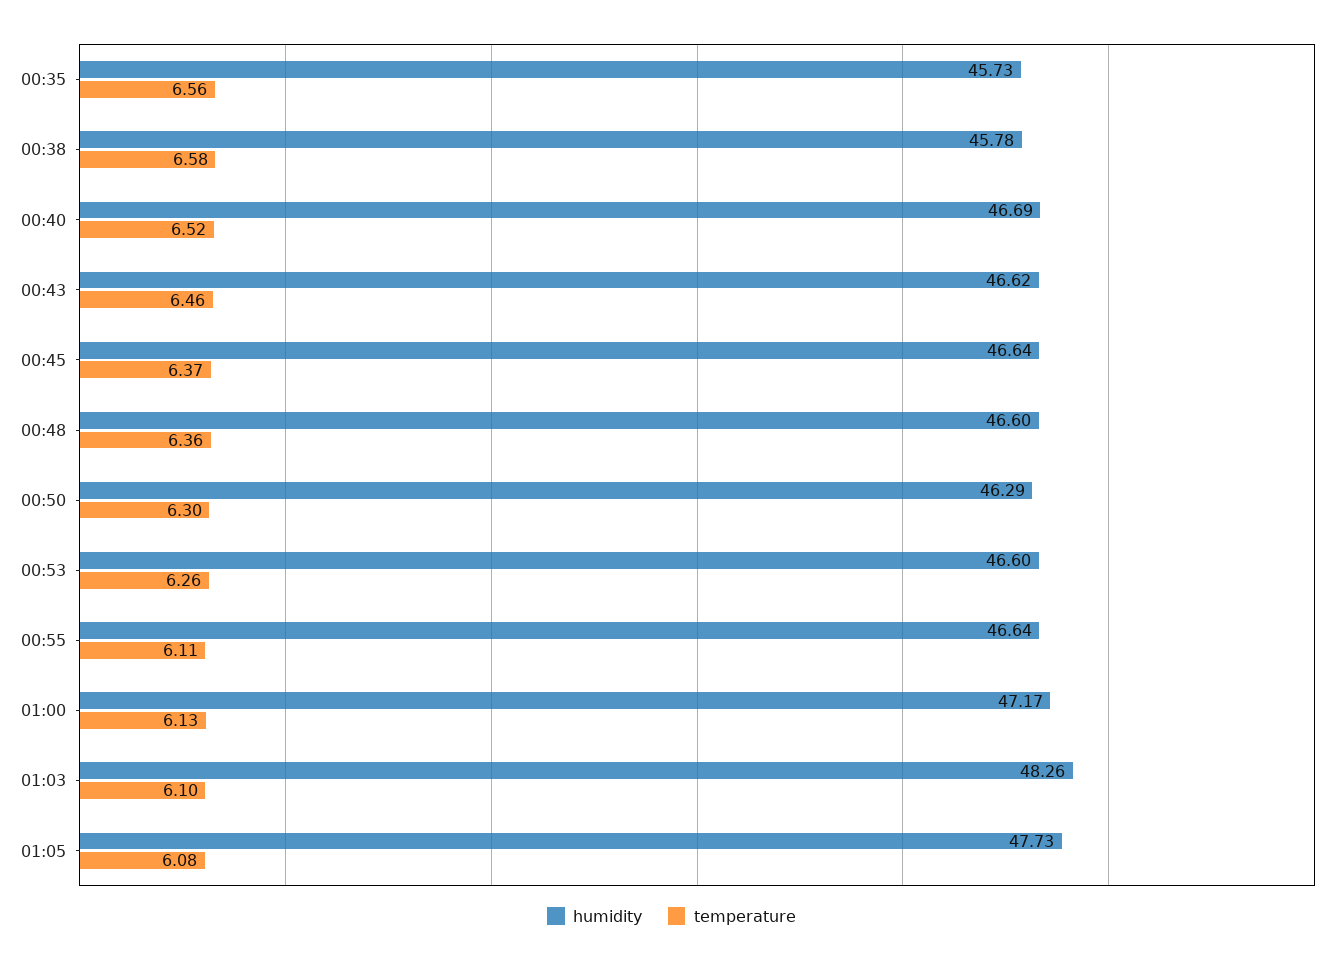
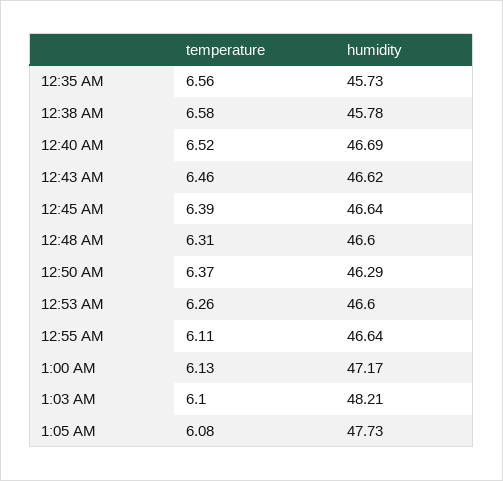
  {
    "humidity": {
      "00:35": 45.73,
      "00:38": 45.78,
      "00:40": 46.69,
      "00:43": 46.62,
      "00:45": 46.64,
      "00:48": 46.6,
      "00:50": 46.29,
      "00:53": 46.6,
      "00:55": 46.64,
      "01:00": 47.17,
-     "01:03": 48.26,
+     "01:03": 48.21,
      "01:05": 47.73
    },
    "temperature": {
      "00:35": 6.56,
      "00:38": 6.58,
      "00:40": 6.52,
      "00:43": 6.46,
-     "00:45": 6.37,
+     "00:45": 6.39,
-     "00:48": 6.36,
+     "00:48": 6.31,
-     "00:50": 6.3,
+     "00:50": 6.37,
      "00:53": 6.26,
      "00:55": 6.11,
      "01:00": 6.13,
      "01:03": 6.1,
      "01:05": 6.08
    }
  }

